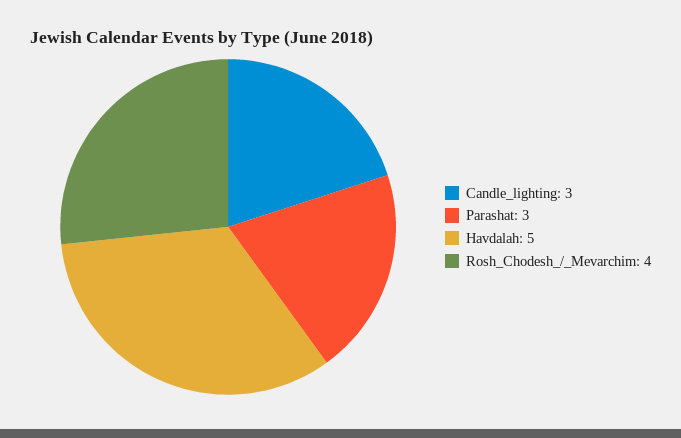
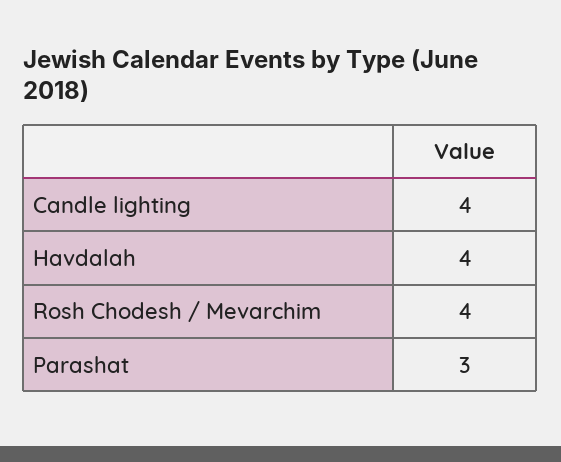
  {
-   "Candle_lighting": 3,
+   "Candle_lighting": 4,
    "Parashat": 3,
-   "Havdalah": 5,
+   "Havdalah": 4,
    "Rosh_Chodesh_/_Mevarchim": 4
  }

